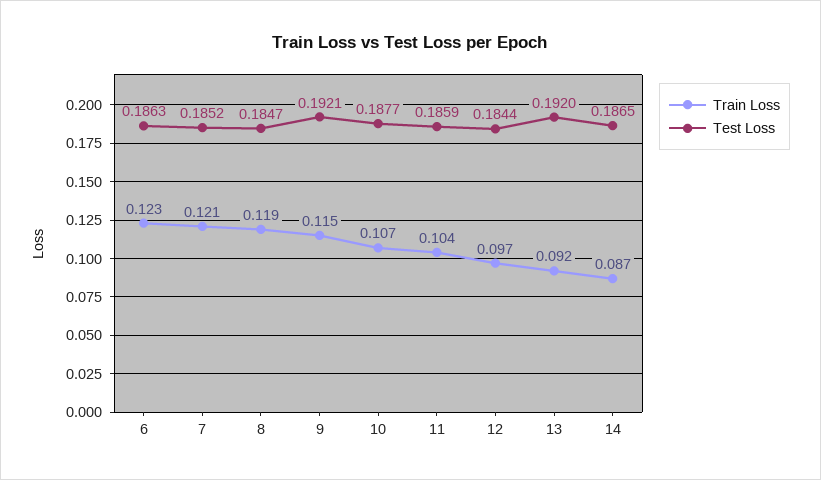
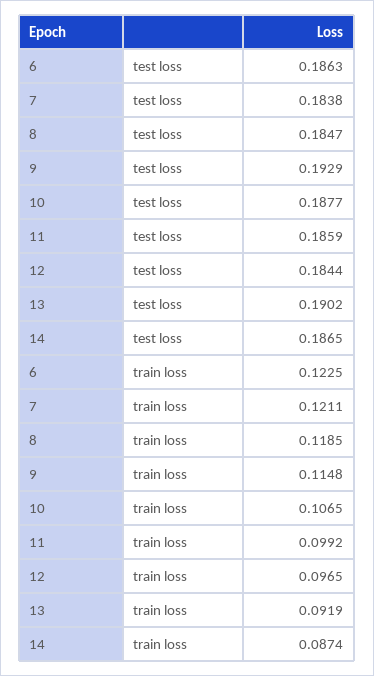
  {
    "Train Loss": {
      "6": 0.1225,
      "7": 0.1211,
      "8": 0.1185,
      "9": 0.1148,
      "10": 0.1065,
-     "11": 0.104,
+     "11": 0.0992,
      "12": 0.0965,
      "13": 0.0919,
      "14": 0.0874
    },
    "Test Loss": {
      "6": 0.1863,
-     "7": 0.1852,
+     "7": 0.1838,
      "8": 0.1847,
-     "9": 0.1921,
+     "9": 0.1929,
      "10": 0.1877,
      "11": 0.1859,
      "12": 0.1844,
-     "13": 0.192,
+     "13": 0.1902,
      "14": 0.1865
    }
  }

